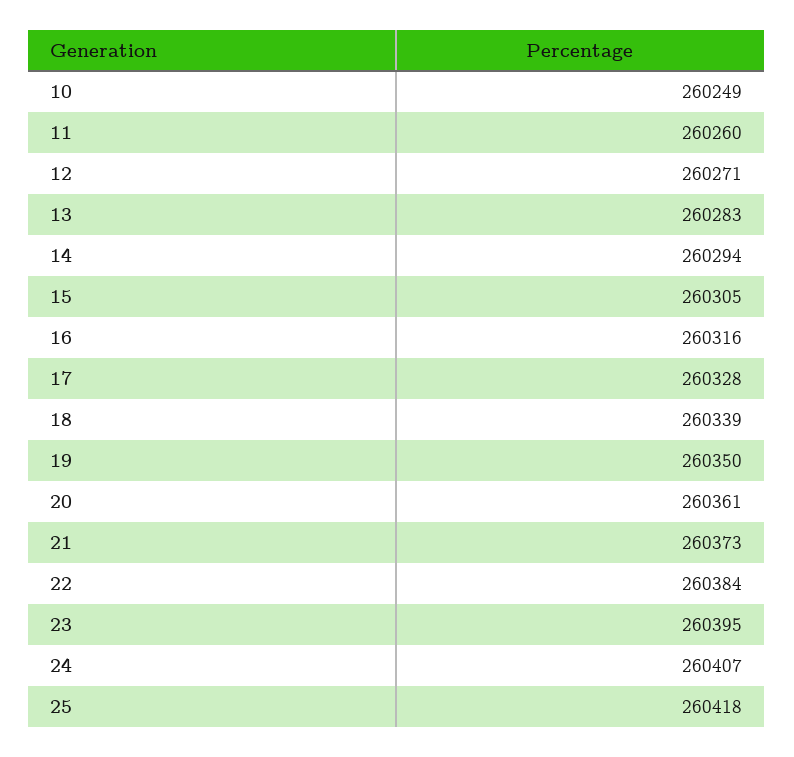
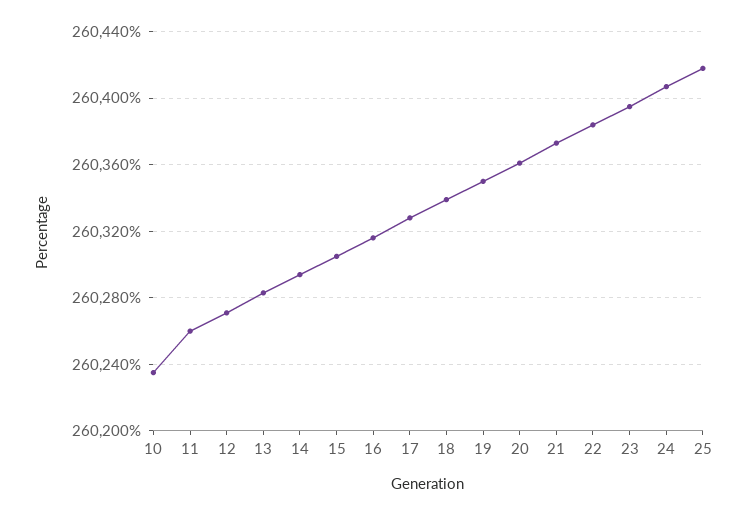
  {
-   "10": 260249,
+   "10": 260235,
    "11": 260260,
    "12": 260271,
    "13": 260283,
    "14": 260294,
    "15": 260305,
    "16": 260316,
    "17": 260328,
    "18": 260339,
    "19": 260350,
    "20": 260361,
    "21": 260373,
    "22": 260384,
    "23": 260395,
    "24": 260407,
    "25": 260418
  }

